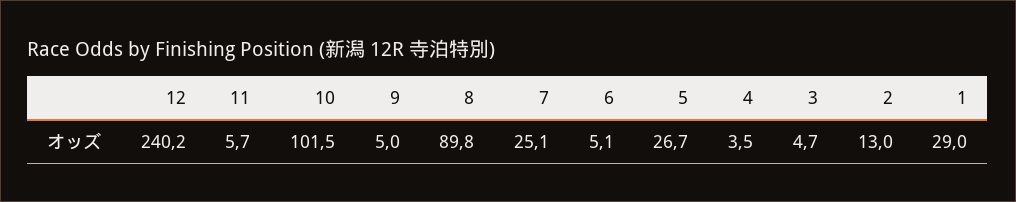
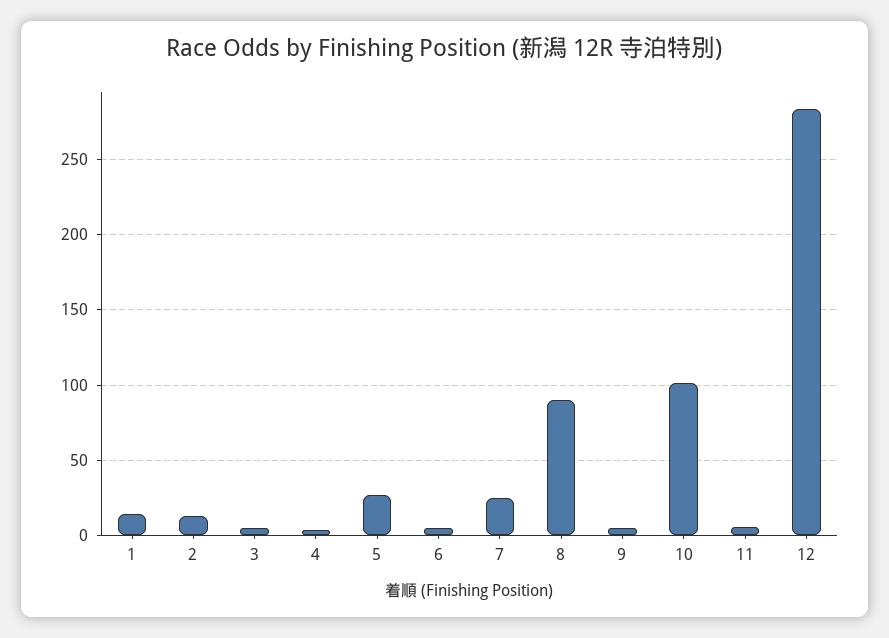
  {
-   "12": 240.2,
+   "12": 285,
    "11": 5.7,
    "10": 101.5,
    "9": 5,
    "8": 89.8,
    "7": 25.1,
    "6": 5.1,
    "5": 26.7,
    "4": 3.5,
    "3": 4.7,
    "2": 13,
-   "1": 29
+   "1": 15
  }

